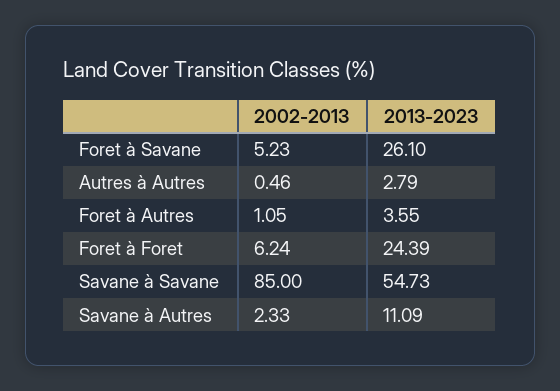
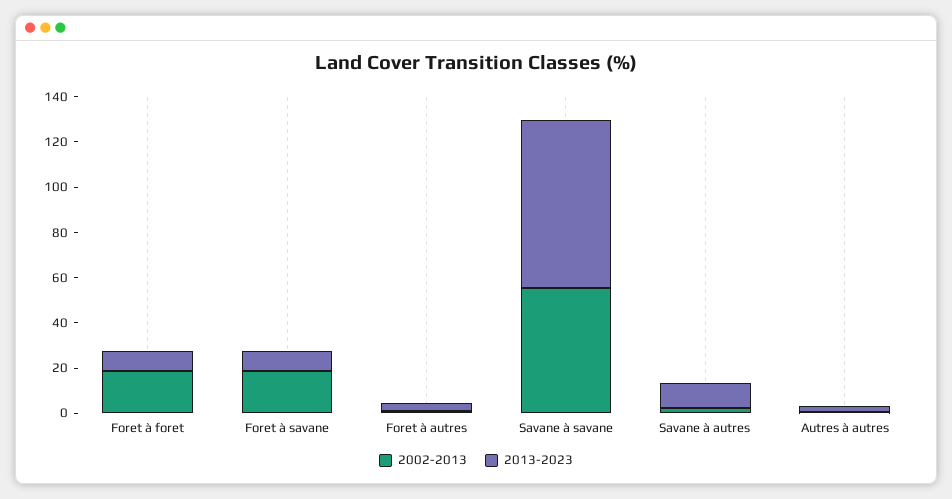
  {
    "2002-2013": {
-     "Foret à Savane": 5.23,
+     "Foret à Savane": 20,
      "Autres à Autres": 0.46,
      "Foret à Autres": 1.05,
-     "Foret à Foret": 6.24,
+     "Foret à Foret": 20,
-     "Savane à Savane": 85,
+     "Savane à Savane": 55,
      "Savane à Autres": 2.33
    },
    "2013-2023": {
-     "Foret à Savane": 26.1,
+     "Foret à Savane": 10,
      "Autres à Autres": 2.79,
      "Foret à Autres": 3.55,
-     "Foret à Foret": 24.39,
+     "Foret à Foret": 10,
-     "Savane à Savane": 54.73,
+     "Savane à Savane": 75,
      "Savane à Autres": 11.09
    }
  }

